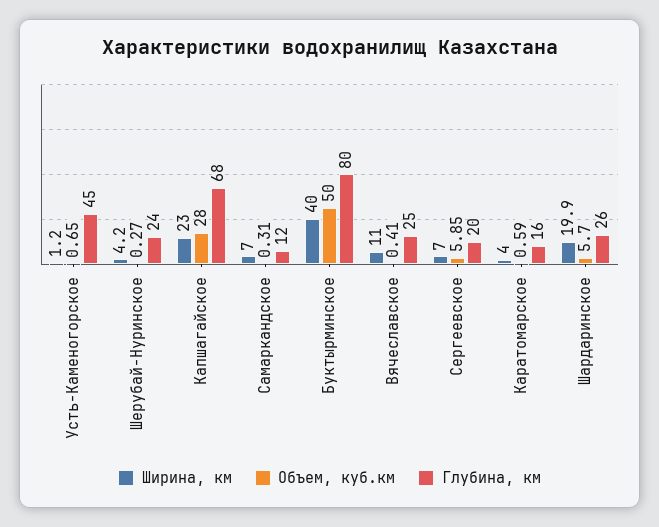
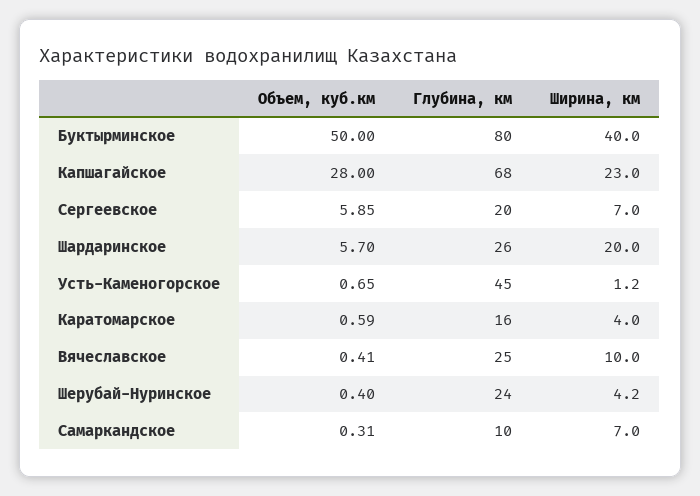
  {
    "Ширина, км": {
      "Усть-Каменогорское": 1.2,
      "Шерубай-Нуринское": 4.2,
      "Капшагайское": 23,
      "Самаркандское": 7,
      "Буктырминское": 40,
-     "Вячеславское": 11,
+     "Вячеславское": 10,
      "Сергеевское": 7,
      "Каратомарское": 4,
-     "Шардаринское": 19.9
+     "Шардаринское": 20
    },
    "Объем, куб.км": {
      "Усть-Каменогорское": 0.65,
-     "Шерубай-Нуринское": 0.27,
+     "Шерубай-Нуринское": 0.4,
      "Капшагайское": 28,
      "Самаркандское": 0.31,
      "Буктырминское": 50,
      "Вячеславское": 0.41,
      "Сергеевское": 5.85,
      "Каратомарское": 0.59,
      "Шардаринское": 5.7
    },
    "Глубина, км": {
      "Усть-Каменогорское": 45,
      "Шерубай-Нуринское": 24,
      "Капшагайское": 68,
-     "Самаркандское": 12,
+     "Самаркандское": 10,
      "Буктырминское": 80,
      "Вячеславское": 25,
      "Сергеевское": 20,
      "Каратомарское": 16,
      "Шардаринское": 26
    }
  }

